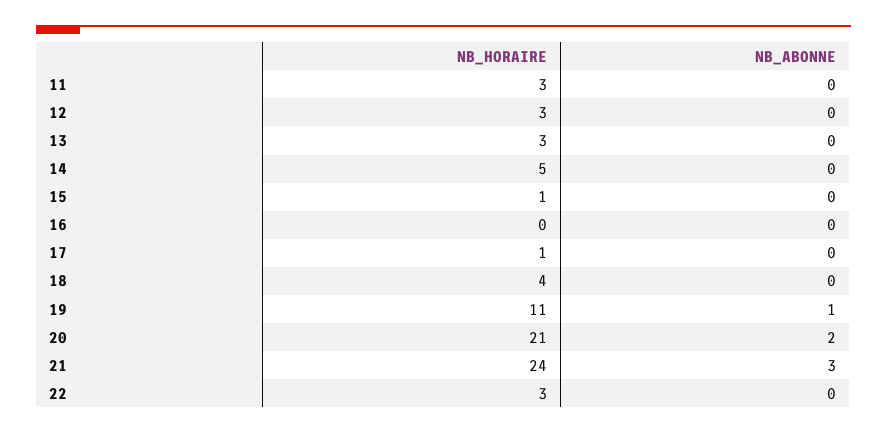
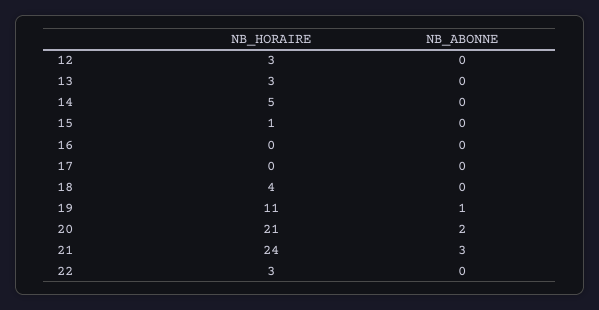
  {
    "NB_HORAIRE": {
-     "11": 3,
      "12": 3,
      "13": 3,
      "14": 5,
      "15": 1,
      "16": 0,
-     "17": 1,
+     "17": 0,
      "18": 4,
      "19": 11,
      "20": 21,
      "21": 24,
      "22": 3
    },
    "NB_ABONNE": {
-     "11": 0,
      "12": 0,
      "13": 0,
      "14": 0,
      "15": 0,
      "16": 0,
      "17": 0,
      "18": 0,
      "19": 1,
      "20": 2,
      "21": 3,
      "22": 0
    }
  }

